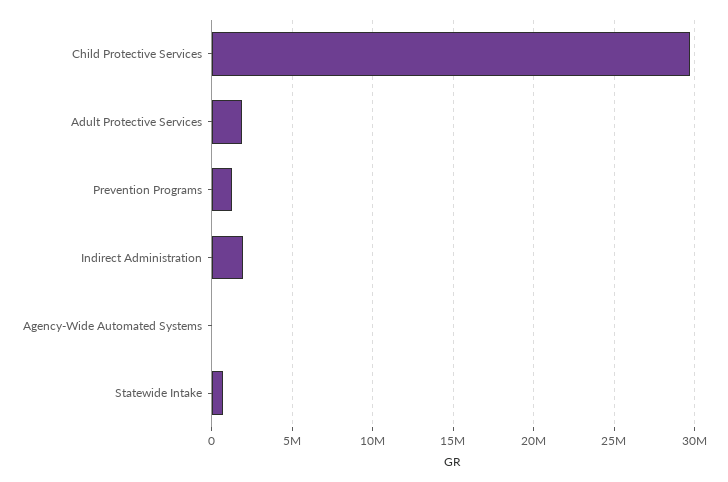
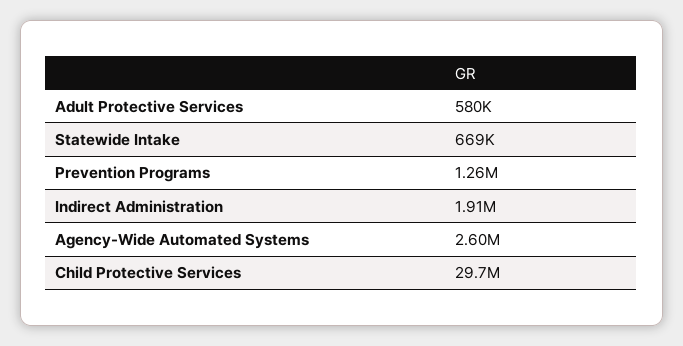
  {
    "Child Protective Services": 29700000,
-   "Adult Protective Services": 2000000,
+   "Adult Protective Services": 580000,
    "Prevention Programs": 1260000,
    "Indirect Administration": 1910000,
-   "Agency-Wide Automated Systems": 0,
+   "Agency-Wide Automated Systems": 2600000,
    "Statewide Intake": 669000
  }

